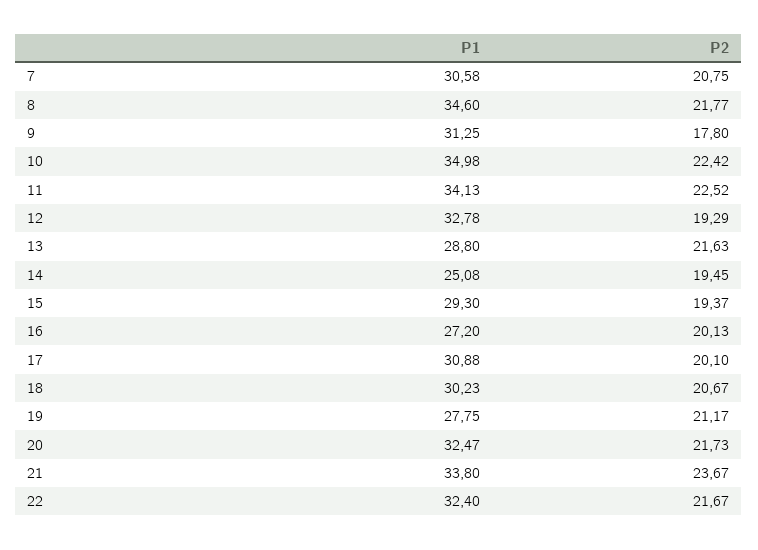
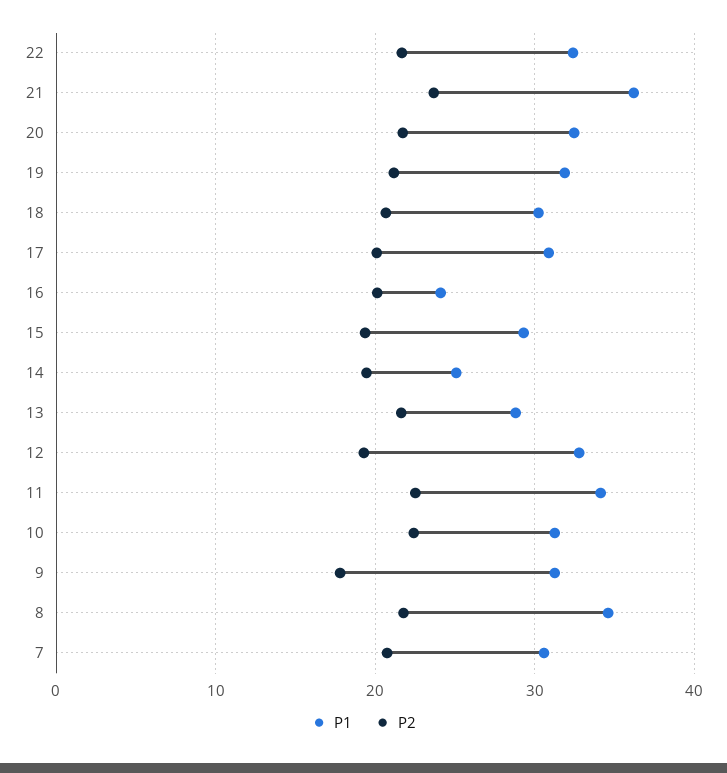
  {
    "P1": {
      "7": 30.58,
      "8": 34.6,
      "9": 31.25,
-     "10": 34.98,
+     "10": 31,
      "11": 34.13,
      "12": 32.78,
      "13": 28.8,
      "14": 25.08,
      "15": 29.3,
-     "16": 27.2,
+     "16": 24,
      "17": 30.88,
      "18": 30.23,
-     "19": 27.75,
+     "19": 32,
      "20": 32.47,
-     "21": 33.8,
+     "21": 36,
      "22": 32.4
    },
    "P2": {
      "7": 20.75,
      "8": 21.77,
      "9": 17.8,
      "10": 22.42,
      "11": 22.52,
      "12": 19.29,
      "13": 21.63,
      "14": 19.45,
      "15": 19.37,
      "16": 20.13,
      "17": 20.1,
      "18": 20.67,
      "19": 21.17,
      "20": 21.73,
      "21": 23.67,
      "22": 21.67
    }
  }

